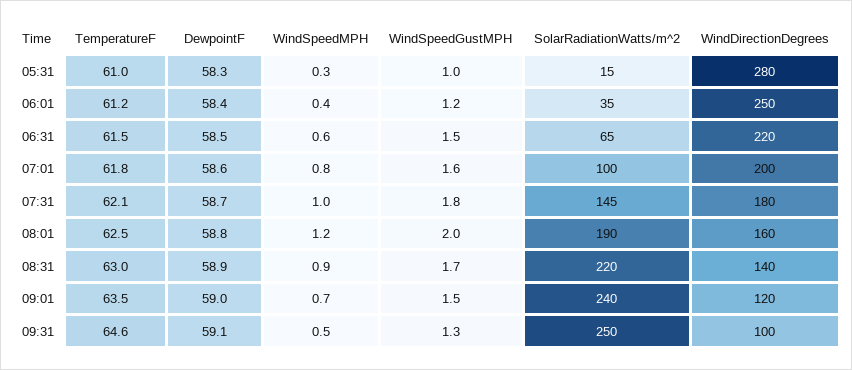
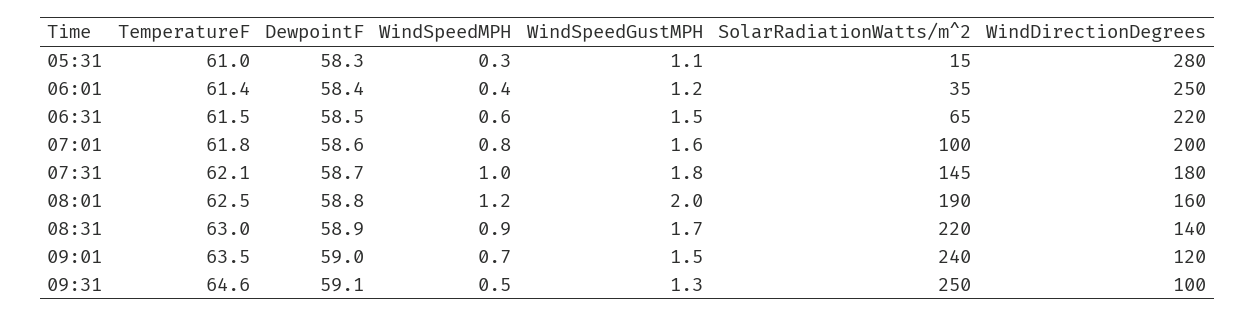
  {
    "TemperatureF": {
      "05:31": 61,
-     "06:01": 61.2,
+     "06:01": 61.4,
      "06:31": 61.5,
      "07:01": 61.8,
      "07:31": 62.1,
      "08:01": 62.5,
      "08:31": 63,
      "09:01": 63.5,
      "09:31": 64.6
    },
    "DewpointF": {
      "05:31": 58.3,
      "06:01": 58.4,
      "06:31": 58.5,
      "07:01": 58.6,
      "07:31": 58.7,
      "08:01": 58.8,
      "08:31": 58.9,
      "09:01": 59,
      "09:31": 59.1
    },
    "WindSpeedMPH": {
      "05:31": 0.3,
      "06:01": 0.4,
      "06:31": 0.6,
      "07:01": 0.8,
      "07:31": 1,
      "08:01": 1.2,
      "08:31": 0.9,
      "09:01": 0.7,
      "09:31": 0.5
    },
    "WindSpeedGustMPH": {
-     "05:31": 1,
+     "05:31": 1.1,
      "06:01": 1.2,
      "06:31": 1.5,
      "07:01": 1.6,
      "07:31": 1.8,
      "08:01": 2,
      "08:31": 1.7,
      "09:01": 1.5,
      "09:31": 1.3
    },
    "SolarRadiationWatts/m^2": {
      "05:31": 15,
      "06:01": 35,
      "06:31": 65,
      "07:01": 100,
      "07:31": 145,
      "08:01": 190,
      "08:31": 220,
      "09:01": 240,
      "09:31": 250
    },
    "WindDirectionDegrees": {
      "05:31": 280,
      "06:01": 250,
      "06:31": 220,
      "07:01": 200,
      "07:31": 180,
      "08:01": 160,
      "08:31": 140,
      "09:01": 120,
      "09:31": 100
    }
  }

